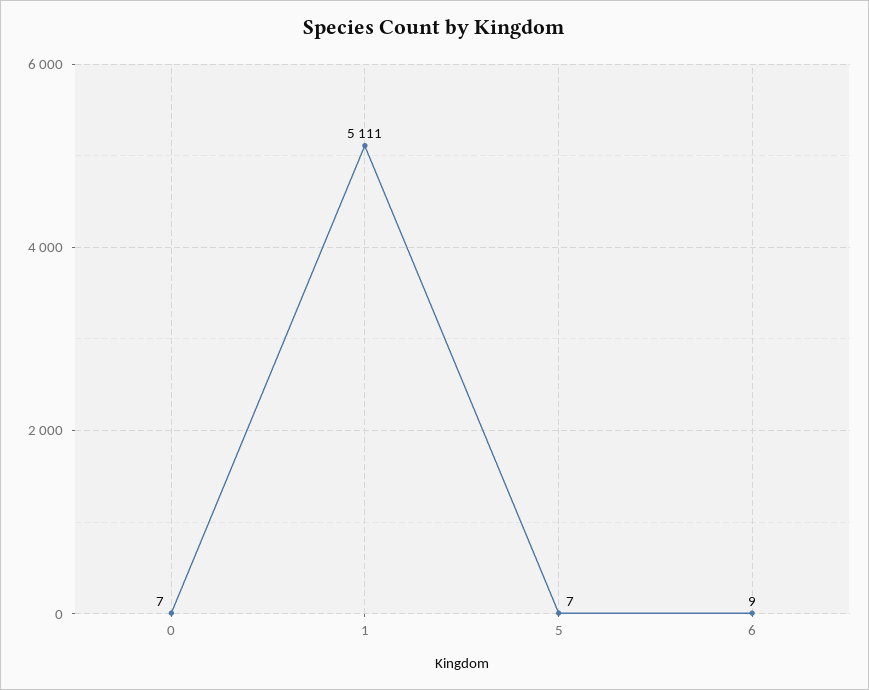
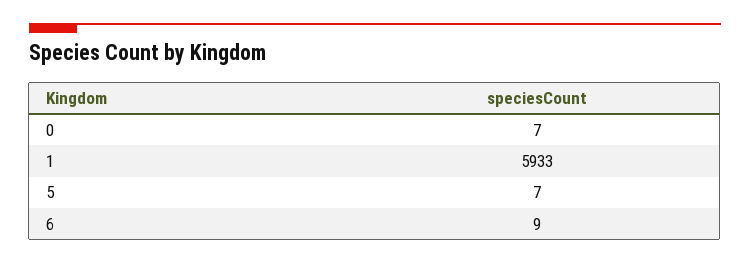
  {
    "0": 7,
-   "1": 5111,
+   "1": 5933,
    "5": 7,
    "6": 9
  }

